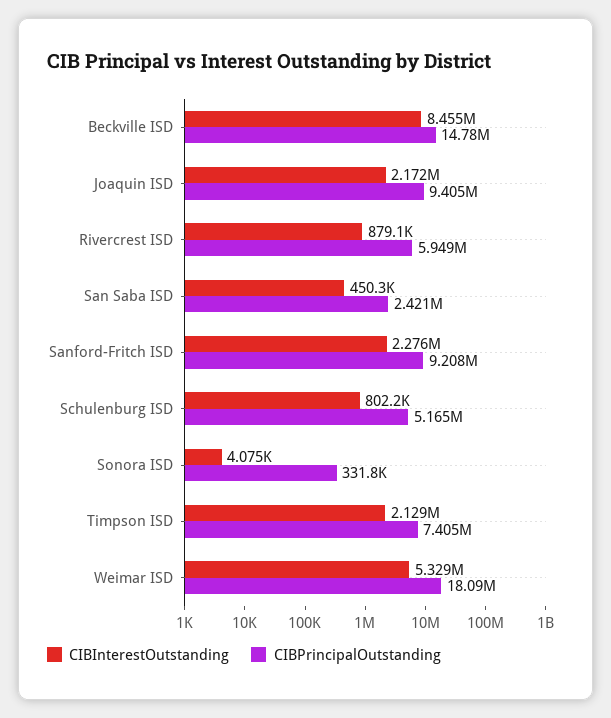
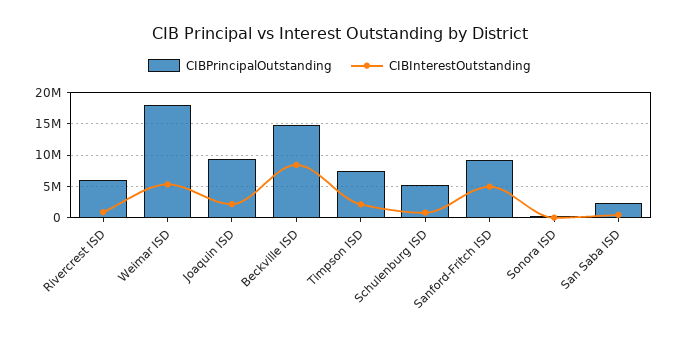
  {
    "CIBInterestOutstanding": {
      "Beckville ISD": 8455000,
      "Joaquin ISD": 2172000,
      "Rivercrest ISD": 879100,
      "San Saba ISD": 450300,
-     "Sanford-Fritch ISD": 2276000,
+     "Sanford-Fritch ISD": 5000000,
      "Schulenburg ISD": 802200,
      "Sonora ISD": 4075,
      "Timpson ISD": 2129000,
      "Weimar ISD": 5329000
    },
    "CIBPrincipalOutstanding": {
      "Beckville ISD": 14780000,
      "Joaquin ISD": 9405000,
      "Rivercrest ISD": 5949000,
      "San Saba ISD": 2421000,
      "Sanford-Fritch ISD": 9208000,
      "Schulenburg ISD": 5165000,
      "Sonora ISD": 331800,
      "Timpson ISD": 7405000,
      "Weimar ISD": 18090000
    }
  }

